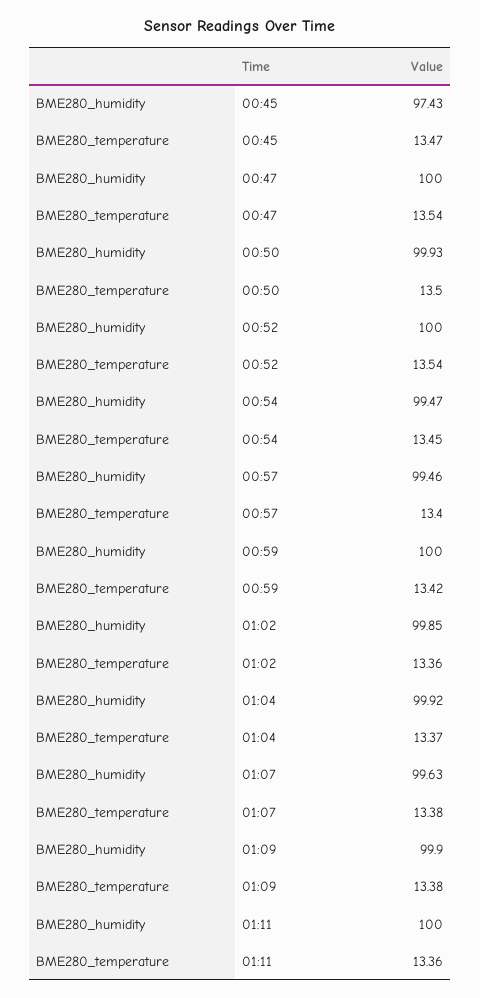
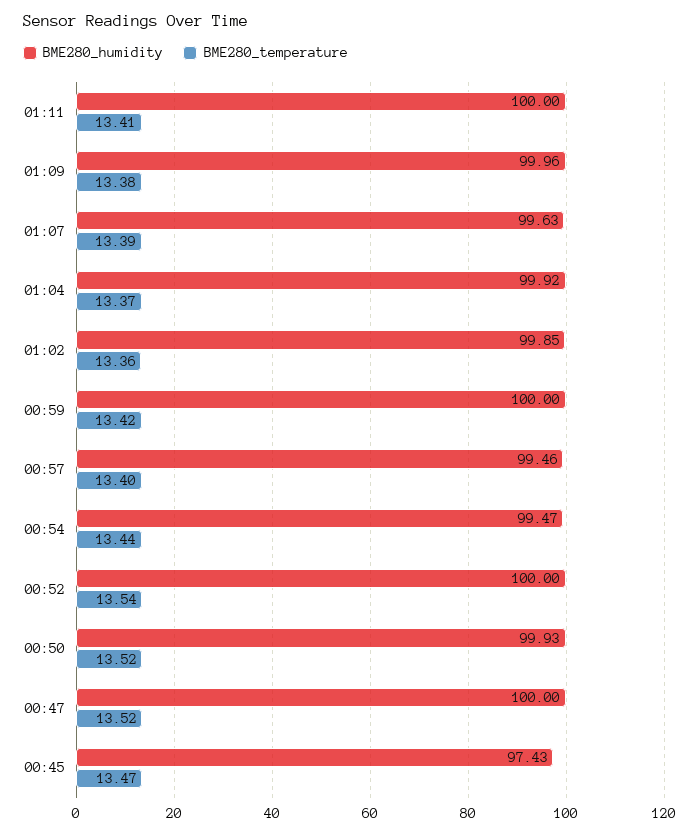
  {
    "BME280_humidity": {
      "00:45": 97.43,
      "00:47": 100,
      "00:50": 99.93,
      "00:52": 100,
      "00:54": 99.47,
      "00:57": 99.46,
      "00:59": 100,
      "01:02": 99.85,
      "01:04": 99.92,
      "01:07": 99.63,
-     "01:09": 99.9,
+     "01:09": 99.96,
      "01:11": 100
    },
    "BME280_temperature": {
      "00:45": 13.47,
-     "00:47": 13.54,
+     "00:47": 13.52,
-     "00:50": 13.5,
+     "00:50": 13.52,
      "00:52": 13.54,
-     "00:54": 13.45,
+     "00:54": 13.44,
      "00:57": 13.4,
      "00:59": 13.42,
      "01:02": 13.36,
      "01:04": 13.37,
-     "01:07": 13.38,
+     "01:07": 13.39,
      "01:09": 13.38,
-     "01:11": 13.36
+     "01:11": 13.41
    }
  }

